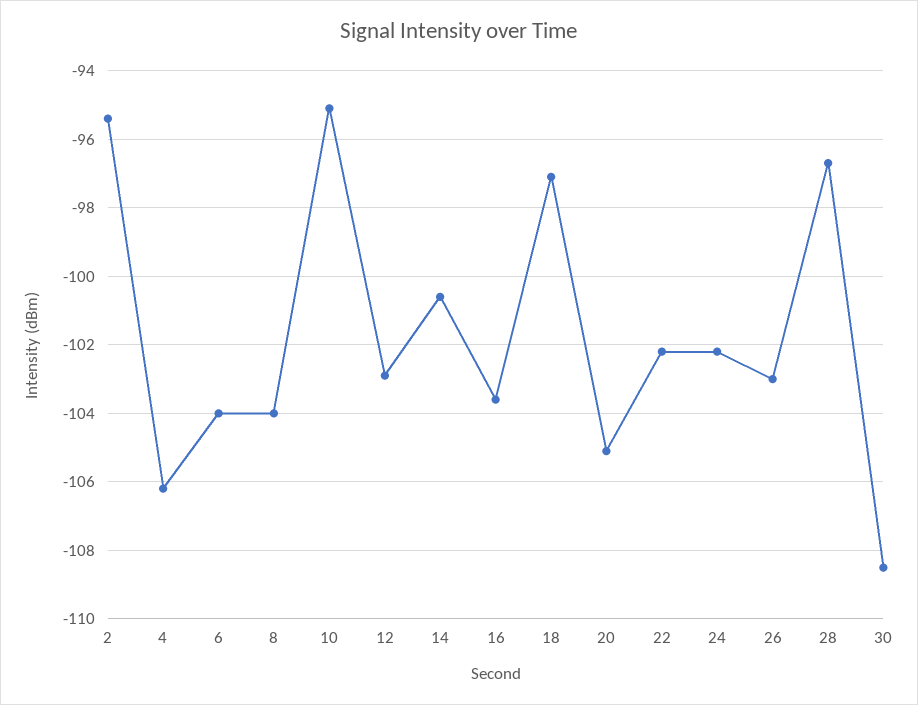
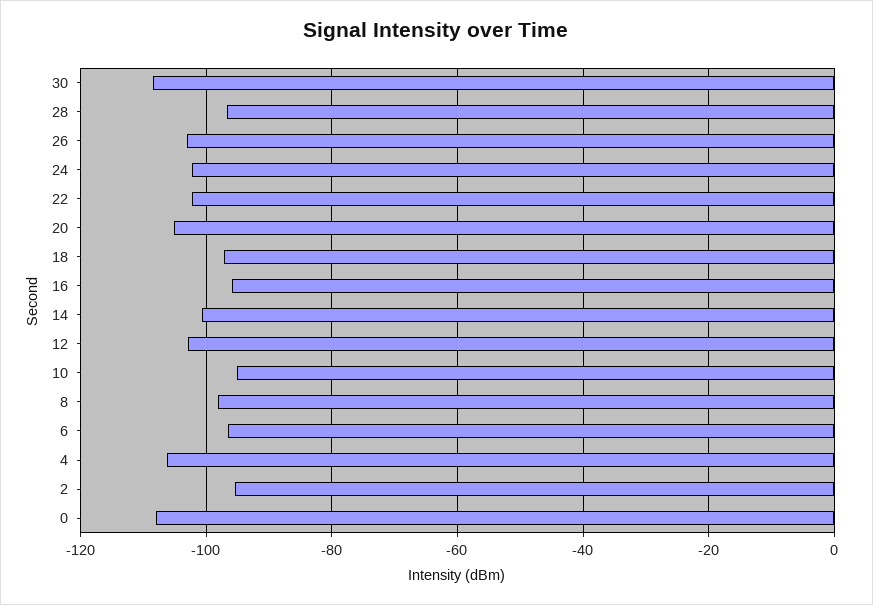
  {
    "2": -95.5,
    "4": -106,
-   "6": -104,
+   "6": -96,
-   "8": -104,
+   "8": -98,
    "10": -95,
    "12": -103,
    "14": -100.5,
-   "16": -103.5,
+   "16": -96,
    "18": -97,
    "20": -105,
    "22": -102,
    "24": -102,
    "26": -103,
    "28": -96.5,
-   "30": -108.5
+   "30": -108.5,
+   "0": -108
  }

